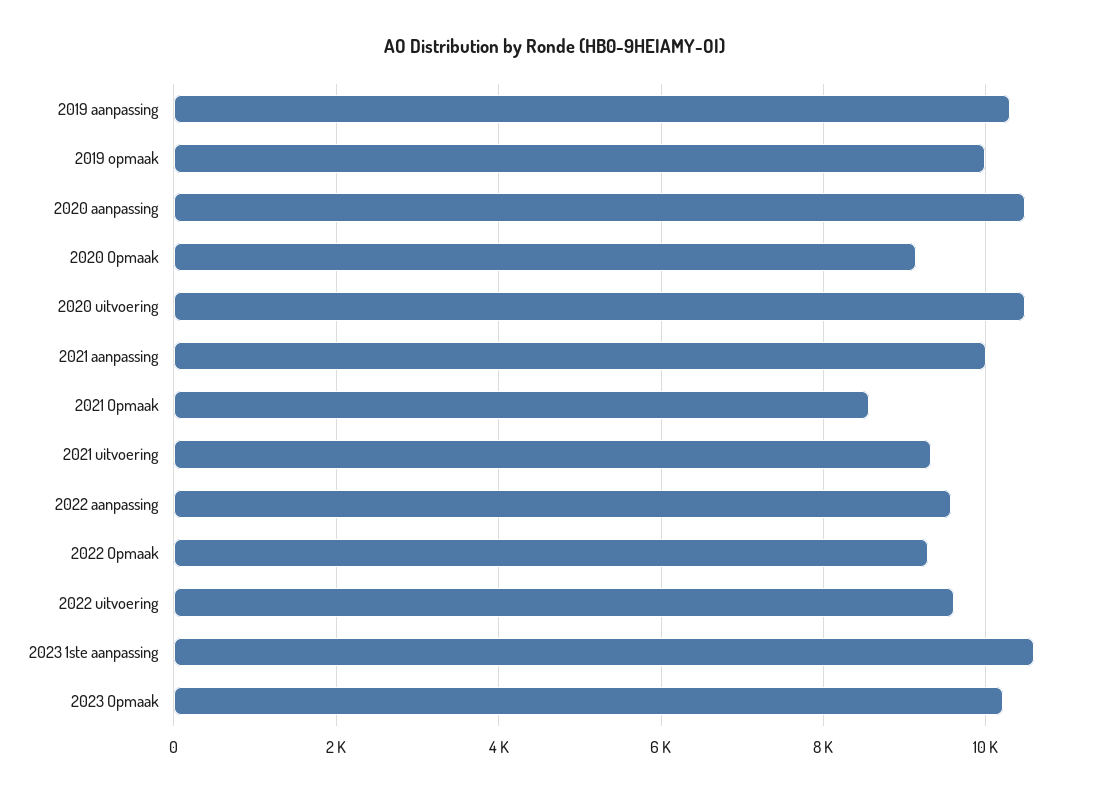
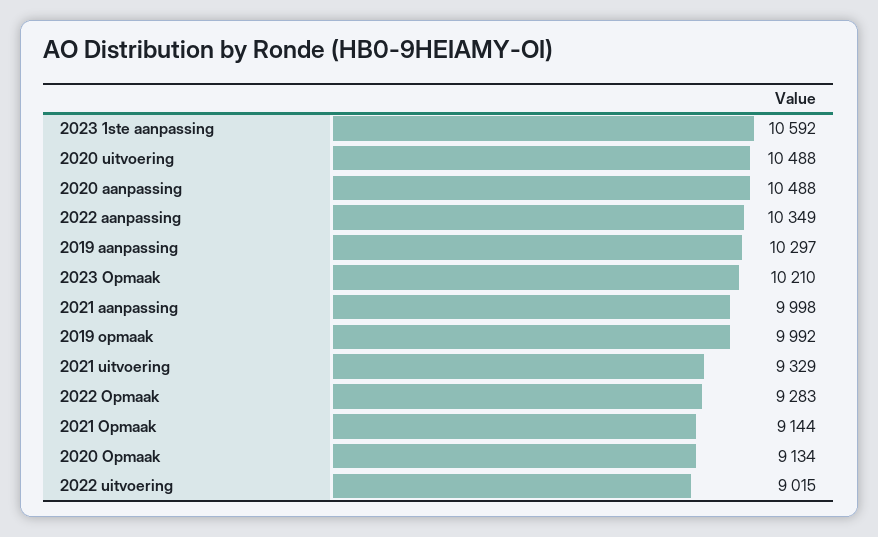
  {
    "2019 aanpassing": 10297,
    "2019 opmaak": 9992,
    "2020 aanpassing": 10488,
    "2020 Opmaak": 9134,
    "2020 uitvoering": 10488,
    "2021 aanpassing": 9998,
-   "2021 Opmaak": 8600,
+   "2021 Opmaak": 9144,
    "2021 uitvoering": 9329,
-   "2022 aanpassing": 9600,
+   "2022 aanpassing": 10349,
    "2022 Opmaak": 9283,
-   "2022 uitvoering": 9600,
+   "2022 uitvoering": 9015,
    "2023 1ste aanpassing": 10592,
    "2023 Opmaak": 10210
  }

